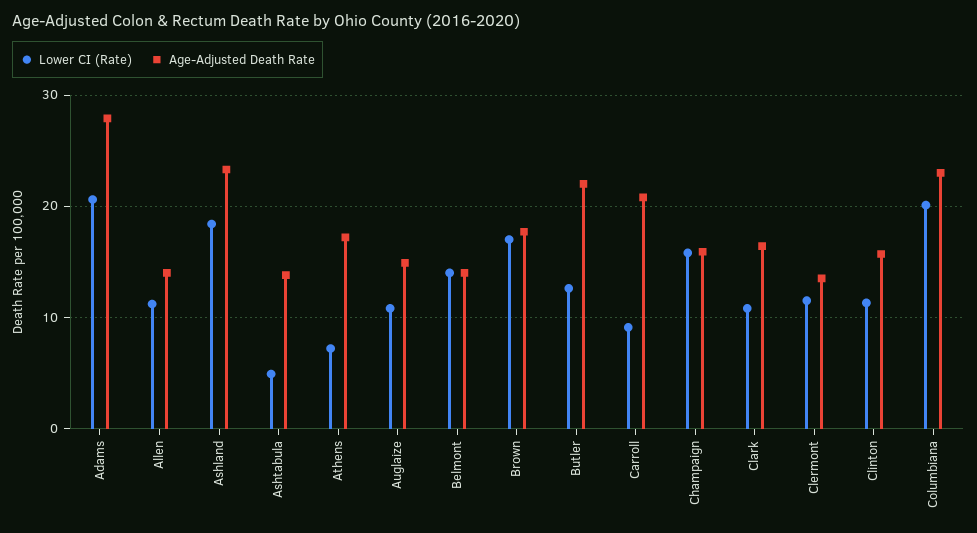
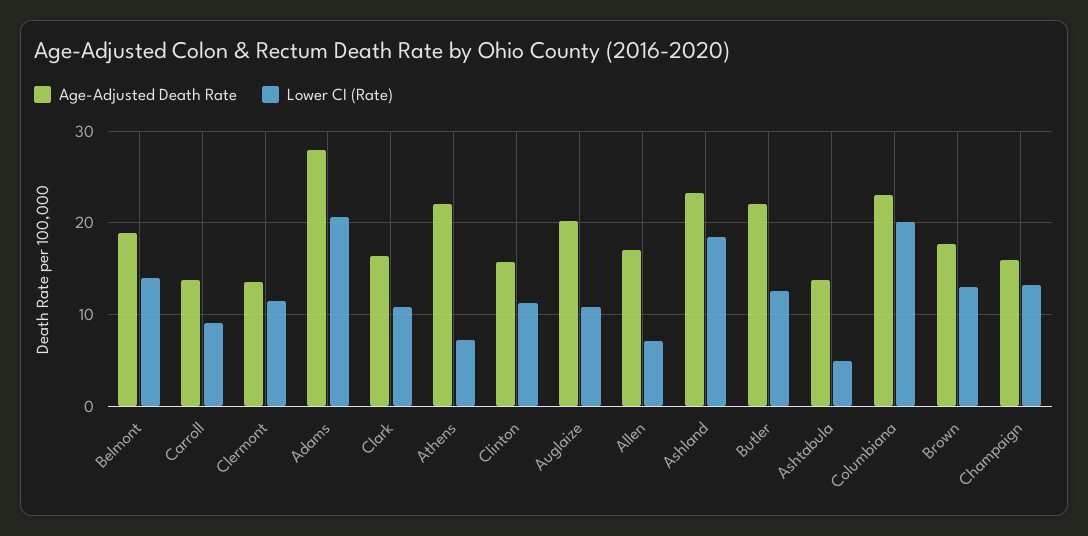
  {
    "Lower CI (Rate)": {
      "Adams": 21,
-     "Allen": 11,
+     "Allen": 7,
      "Ashland": 18,
      "Ashtabula": 5,
      "Athens": 7,
      "Auglaize": 11,
      "Belmont": 14,
-     "Brown": 17,
+     "Brown": 13,
      "Butler": 13,
      "Carroll": 9,
-     "Champaign": 16,
+     "Champaign": 13,
      "Clark": 11,
      "Clermont": 12,
      "Clinton": 11,
      "Columbiana": 20
    },
    "Age-Adjusted Death Rate": {
      "Adams": 28,
-     "Allen": 14,
+     "Allen": 17,
      "Ashland": 23,
      "Ashtabula": 14,
-     "Athens": 17,
+     "Athens": 22,
-     "Auglaize": 15,
+     "Auglaize": 20,
-     "Belmont": 14,
+     "Belmont": 19,
      "Brown": 18,
      "Butler": 22,
-     "Carroll": 21,
+     "Carroll": 14,
      "Champaign": 16,
      "Clark": 16,
      "Clermont": 14,
      "Clinton": 16,
      "Columbiana": 23
    }
  }

